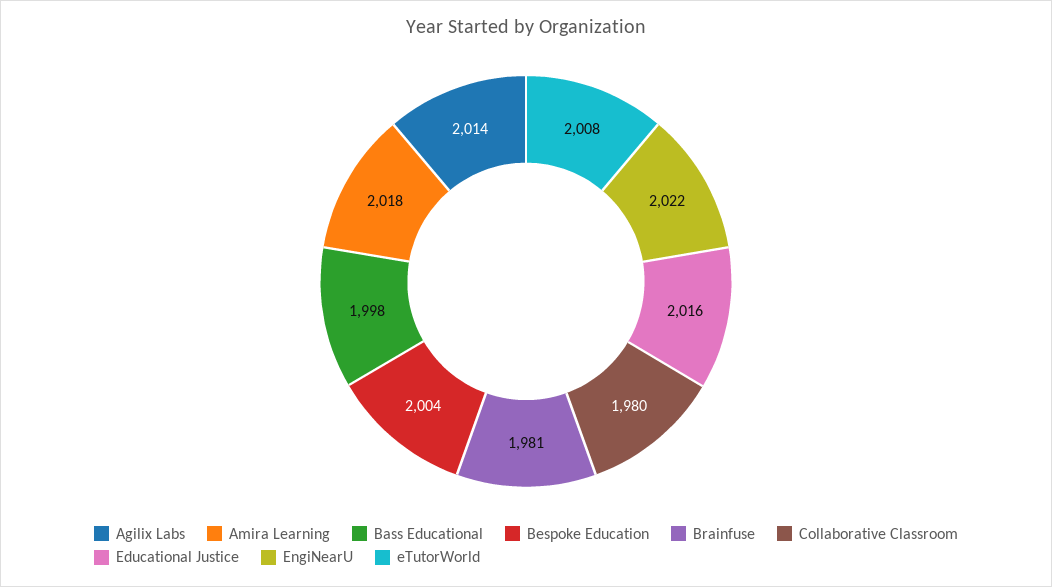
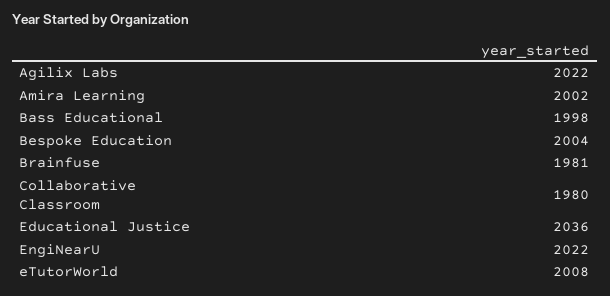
  {
-   "Agilix Labs": 2014,
+   "Agilix Labs": 2022,
-   "Amira Learning": 2018,
+   "Amira Learning": 2002,
    "Bass Educational": 1998,
    "Bespoke Education": 2004,
    "Brainfuse": 1981,
    "Collaborative Classroom": 1980,
-   "Educational Justice": 2016,
+   "Educational Justice": 2036,
    "EngiNearU": 2022,
    "eTutorWorld": 2008
  }

